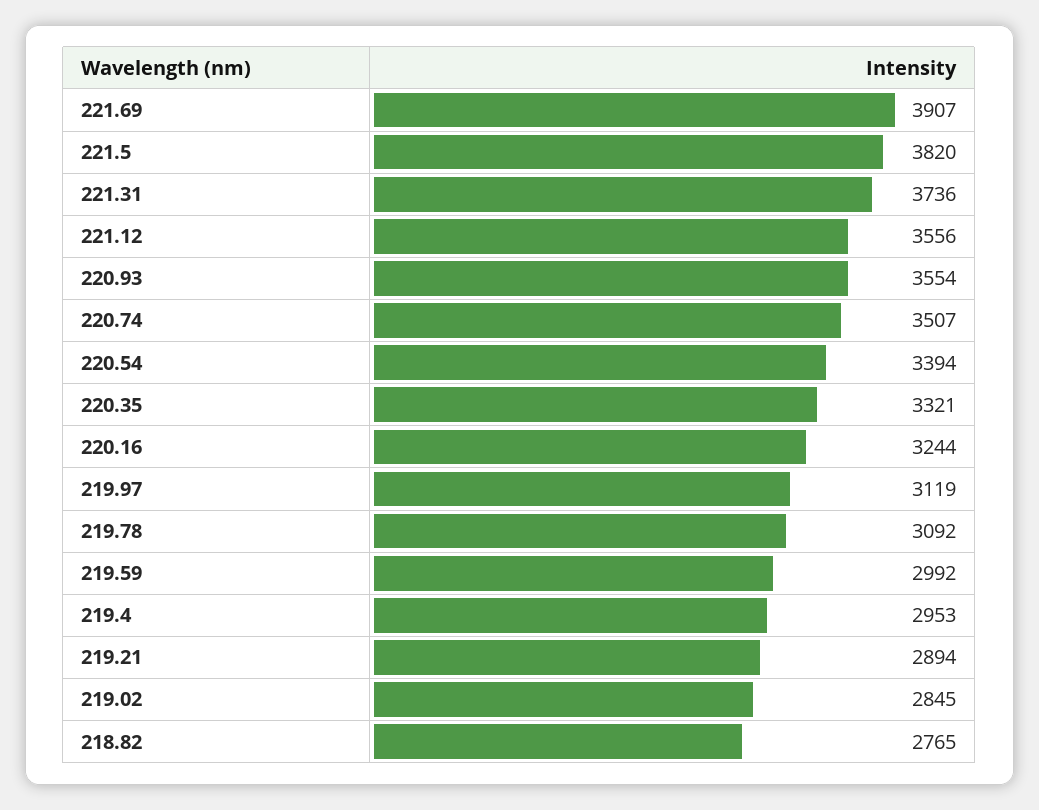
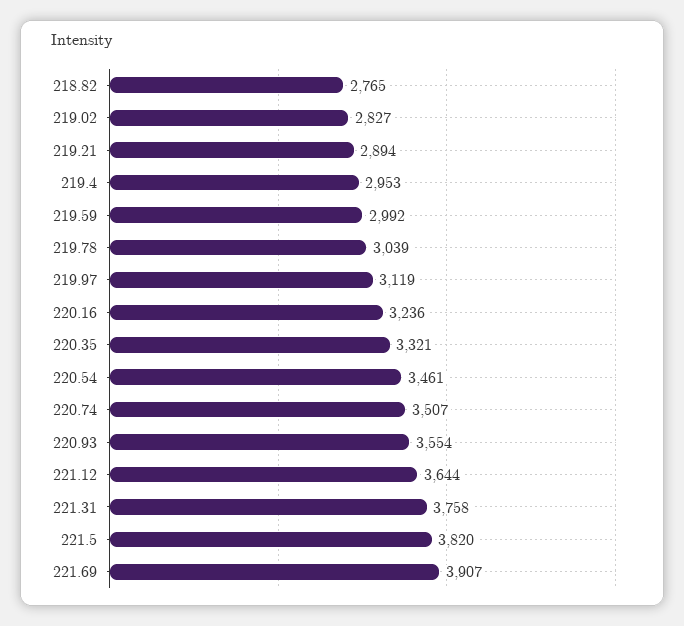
  {
    "221.69": 3907,
    "221.5": 3820,
-   "221.31": 3736,
+   "221.31": 3758,
-   "221.12": 3556,
+   "221.12": 3644,
    "220.93": 3554,
    "220.74": 3507,
-   "220.54": 3394,
+   "220.54": 3461,
    "220.35": 3321,
-   "220.16": 3244,
+   "220.16": 3236,
    "219.97": 3119,
-   "219.78": 3092,
+   "219.78": 3039,
    "219.59": 2992,
    "219.4": 2953,
    "219.21": 2894,
-   "219.02": 2845,
+   "219.02": 2827,
    "218.82": 2765
  }

